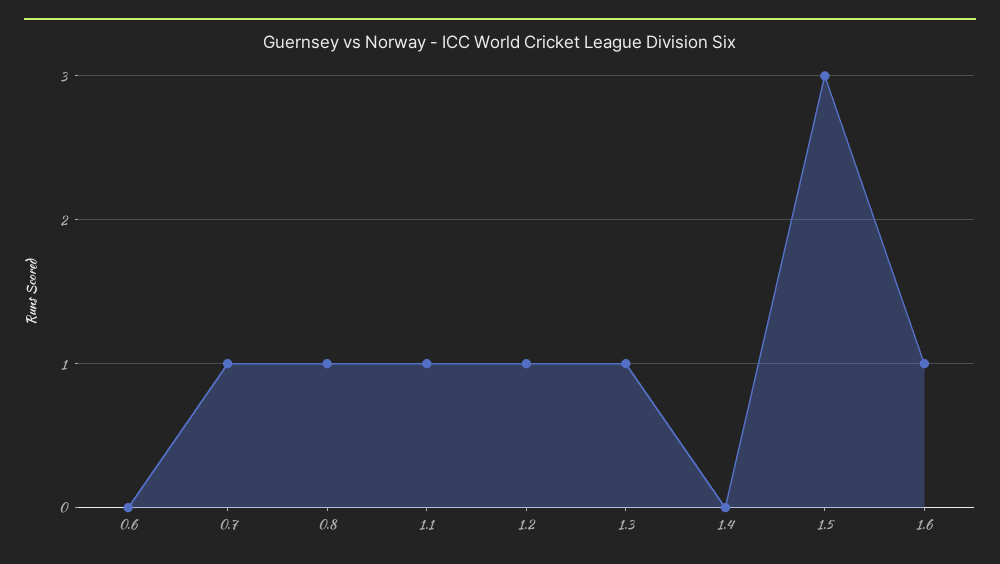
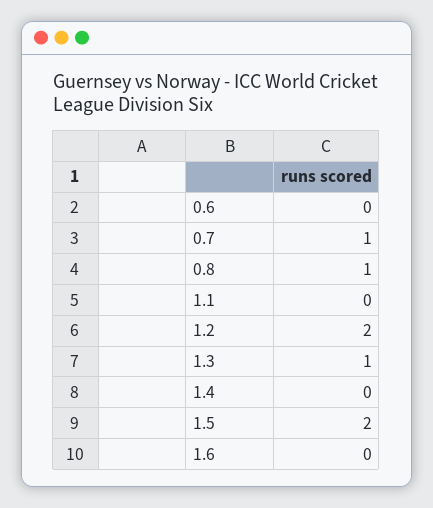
  {
    "0.6": 0,
    "0.7": 1,
    "0.8": 1,
-   "1.1": 1,
+   "1.1": 0,
-   "1.2": 1,
+   "1.2": 2,
    "1.3": 1,
    "1.4": 0,
-   "1.5": 3,
+   "1.5": 2,
-   "1.6": 1
+   "1.6": 0
  }

